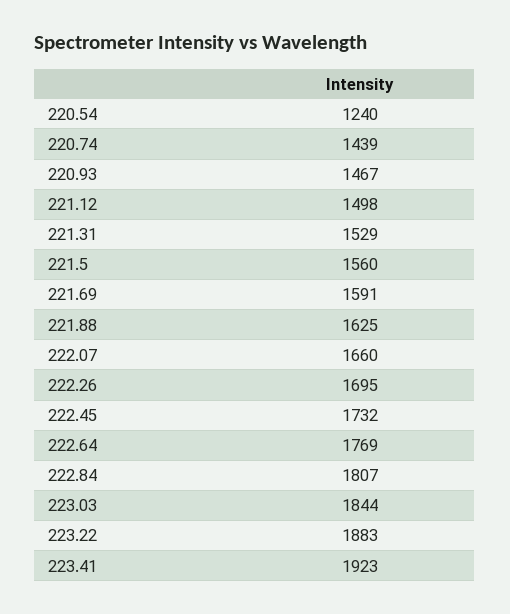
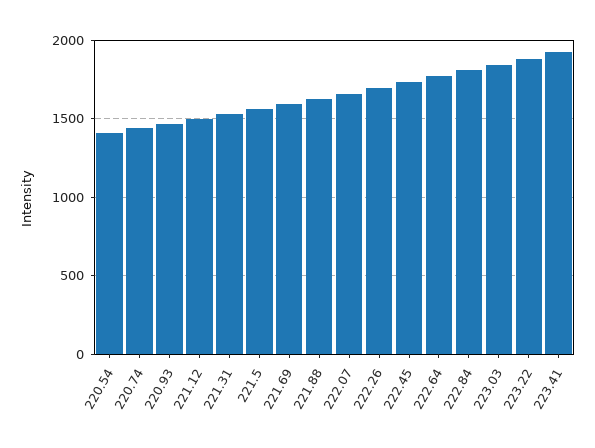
  {
-   "220.54": 1240,
+   "220.54": 1400,
    "220.74": 1439,
    "220.93": 1467,
    "221.12": 1498,
    "221.31": 1529,
    "221.5": 1560,
    "221.69": 1591,
    "221.88": 1625,
    "222.07": 1660,
    "222.26": 1695,
    "222.45": 1732,
    "222.64": 1769,
    "222.84": 1807,
    "223.03": 1844,
    "223.22": 1883,
    "223.41": 1923
  }

